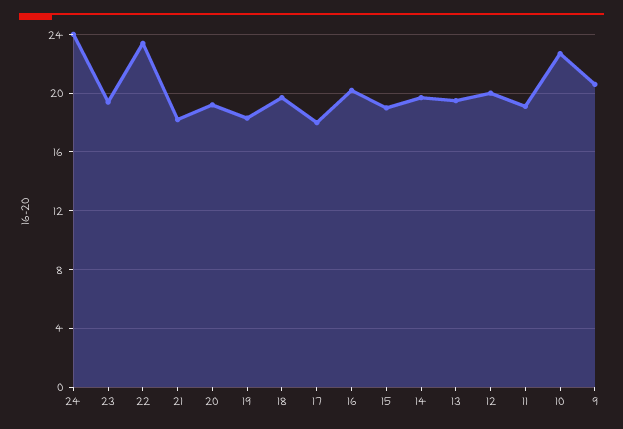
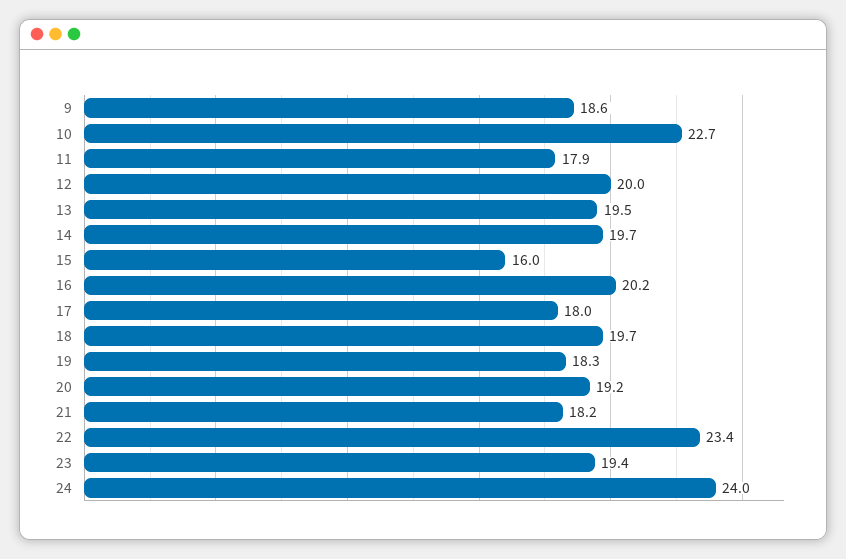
  {
    "24": 24,
    "23": 19.4,
    "22": 23.4,
    "21": 18.2,
    "20": 19.2,
    "19": 18.3,
    "18": 19.7,
    "17": 18,
    "16": 20.2,
-   "15": 19,
+   "15": 16,
    "14": 19.7,
    "13": 19.5,
    "12": 20,
-   "11": 19,
+   "11": 17.9,
    "10": 22.7,
-   "9": 20.5
+   "9": 18.6
  }

